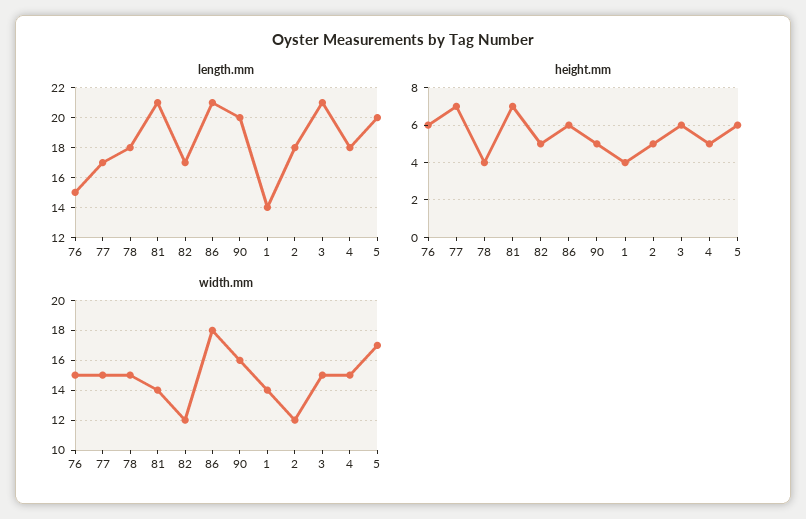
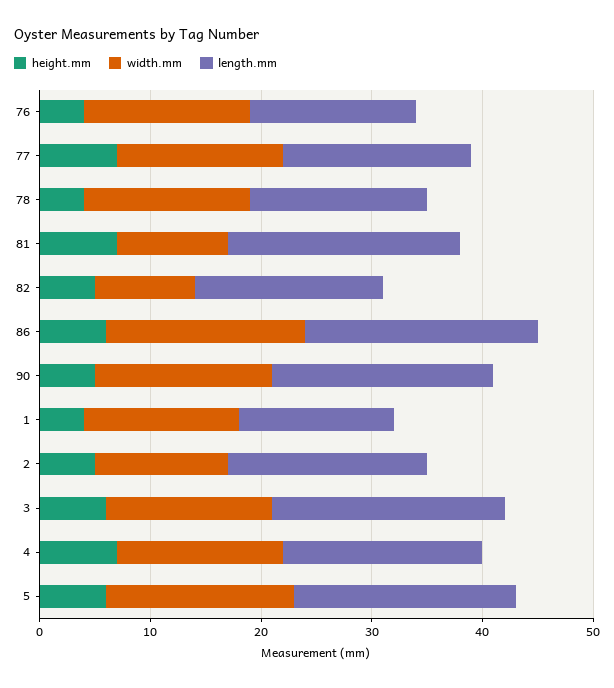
  {
    "length.mm": {
      "76": 15,
      "77": 17,
-     "78": 18,
+     "78": 16,
      "81": 21,
      "82": 17,
      "86": 21,
      "90": 20,
      "1": 14,
      "2": 18,
      "3": 21,
      "4": 18,
      "5": 20
    },
    "height.mm": {
-     "76": 6,
+     "76": 4,
      "77": 7,
      "78": 4,
      "81": 7,
      "82": 5,
      "86": 6,
      "90": 5,
      "1": 4,
      "2": 5,
      "3": 6,
-     "4": 5,
+     "4": 7,
      "5": 6
    },
    "width.mm": {
      "76": 15,
      "77": 15,
      "78": 15,
-     "81": 14,
+     "81": 10,
-     "82": 12,
+     "82": 9,
      "86": 18,
      "90": 16,
      "1": 14,
      "2": 12,
      "3": 15,
      "4": 15,
      "5": 17
    }
  }

